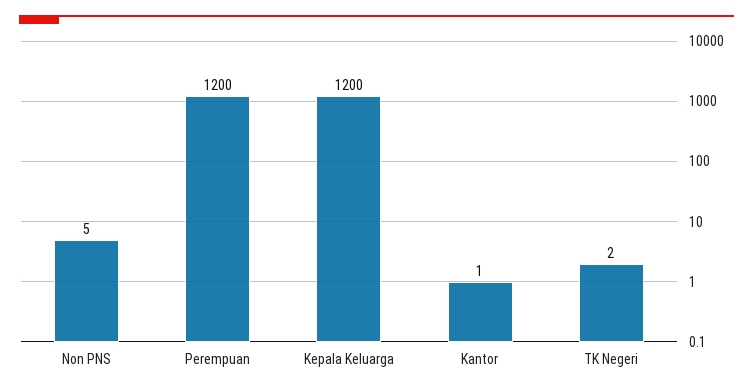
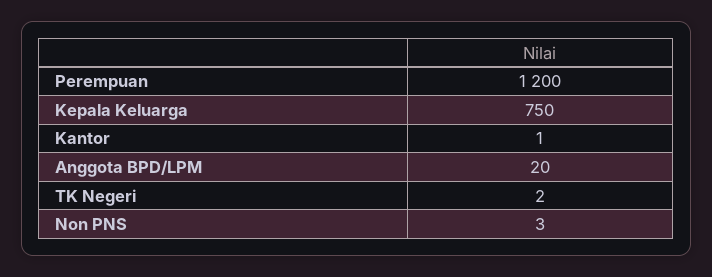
  {
-   "Non PNS": 5,
+   "Non PNS": 3,
    "Perempuan": 1200,
-   "Kepala Keluarga": 1200,
+   "Kepala Keluarga": 750,
    "Kantor": 1,
-   "TK Negeri": 2
+   "TK Negeri": 2,
+   "Anggota BPD/LPM": 20
  }

